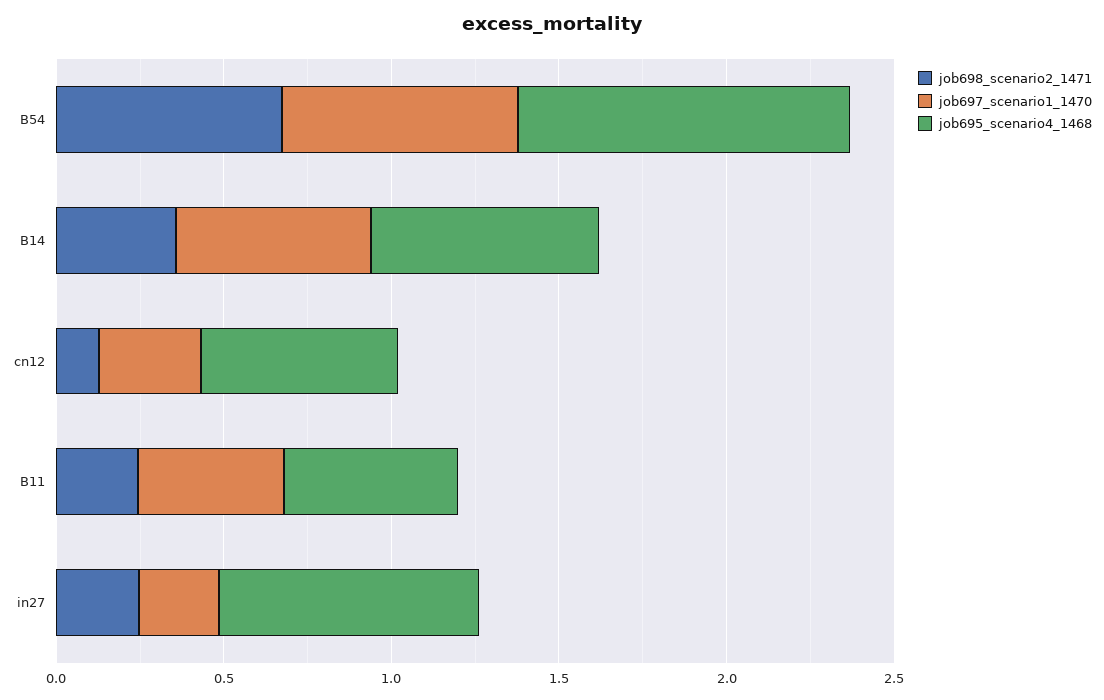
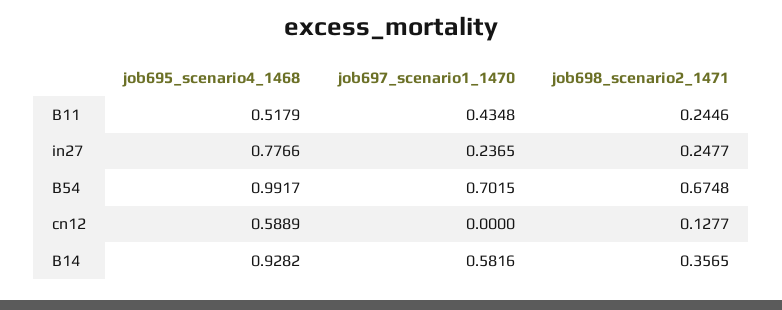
  {
    "job698_scenario2_1471": {
      "B54": 0.6748,
      "B14": 0.3565,
      "cn12": 0.1277,
      "B11": 0.2446,
      "in27": 0.2477
    },
    "job697_scenario1_1470": {
      "B54": 0.7015,
      "B14": 0.5816,
-     "cn12": 0.3,
+     "cn12": 0,
      "B11": 0.4348,
      "in27": 0.2365
    },
    "job695_scenario4_1468": {
      "B54": 0.9917,
-     "B14": 0.7,
+     "B14": 0.9282,
      "cn12": 0.5889,
      "B11": 0.5179,
      "in27": 0.7766
    }
  }

